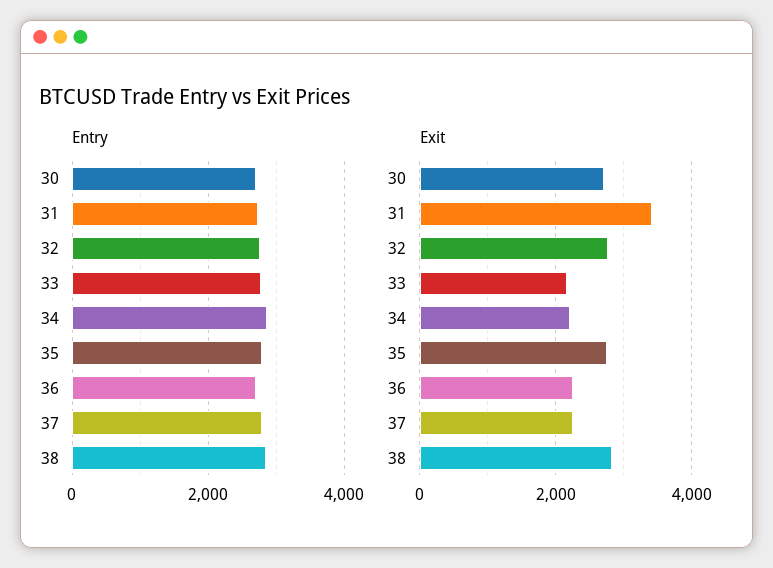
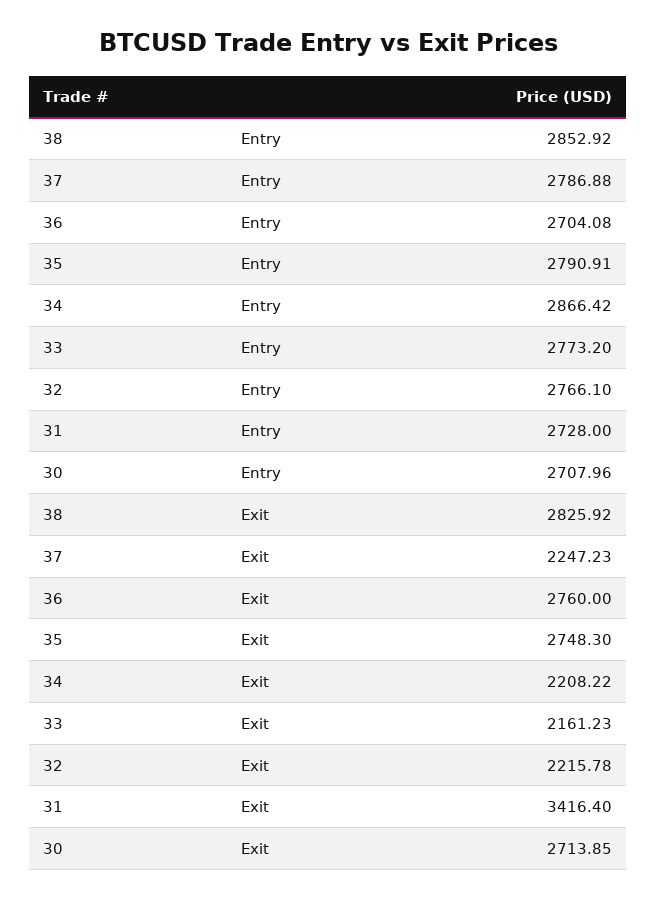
  {
    "Entry": {
      "30": 2707.96,
      "31": 2728,
      "32": 2766.1,
      "33": 2773.2,
      "34": 2866.42,
      "35": 2790.91,
      "36": 2704.08,
      "37": 2786.88,
      "38": 2852.92
    },
    "Exit": {
      "30": 2713.85,
      "31": 3416.4,
-     "32": 2800,
+     "32": 2215.78,
      "33": 2161.23,
      "34": 2208.22,
      "35": 2748.3,
-     "36": 2200,
+     "36": 2760,
      "37": 2247.23,
      "38": 2825.92
    }
  }

